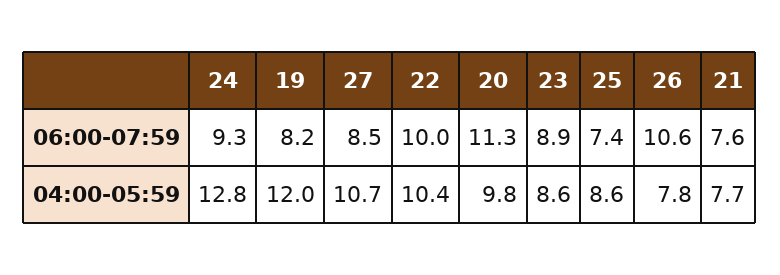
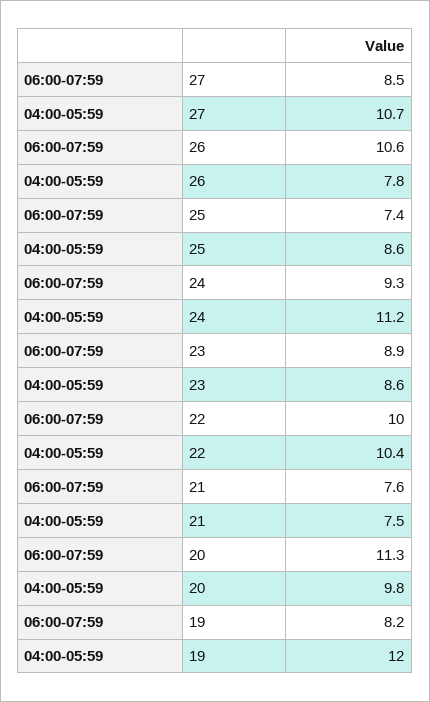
  {
    "24": {
      "06:00-07:59": 9.3,
-     "04:00-05:59": 12.8
+     "04:00-05:59": 11.2
    },
    "19": {
      "06:00-07:59": 8.2,
      "04:00-05:59": 12
    },
    "27": {
      "06:00-07:59": 8.5,
      "04:00-05:59": 10.7
    },
    "22": {
      "06:00-07:59": 10,
      "04:00-05:59": 10.4
    },
    "20": {
      "06:00-07:59": 11.3,
      "04:00-05:59": 9.8
    },
    "23": {
      "06:00-07:59": 8.9,
      "04:00-05:59": 8.6
    },
    "25": {
      "06:00-07:59": 7.4,
      "04:00-05:59": 8.6
    },
    "26": {
      "06:00-07:59": 10.6,
      "04:00-05:59": 7.8
    },
    "21": {
      "06:00-07:59": 7.6,
-     "04:00-05:59": 7.7
+     "04:00-05:59": 7.5
    }
  }

